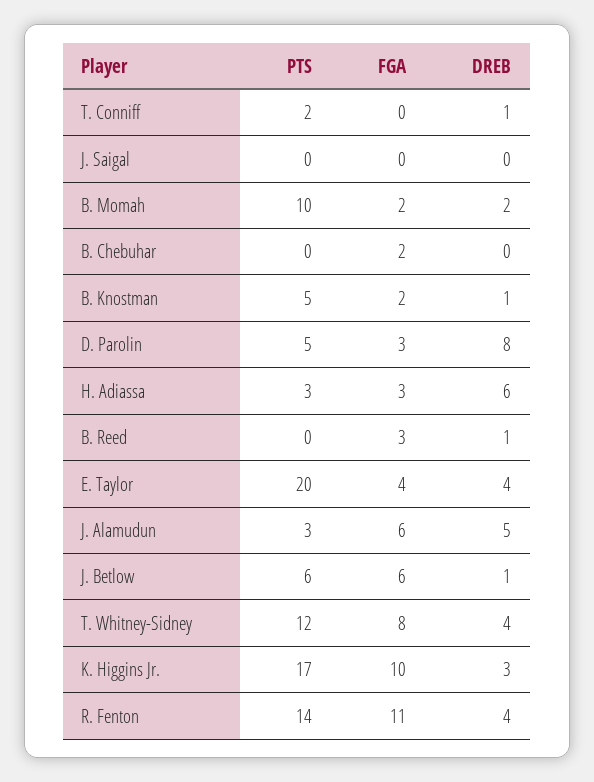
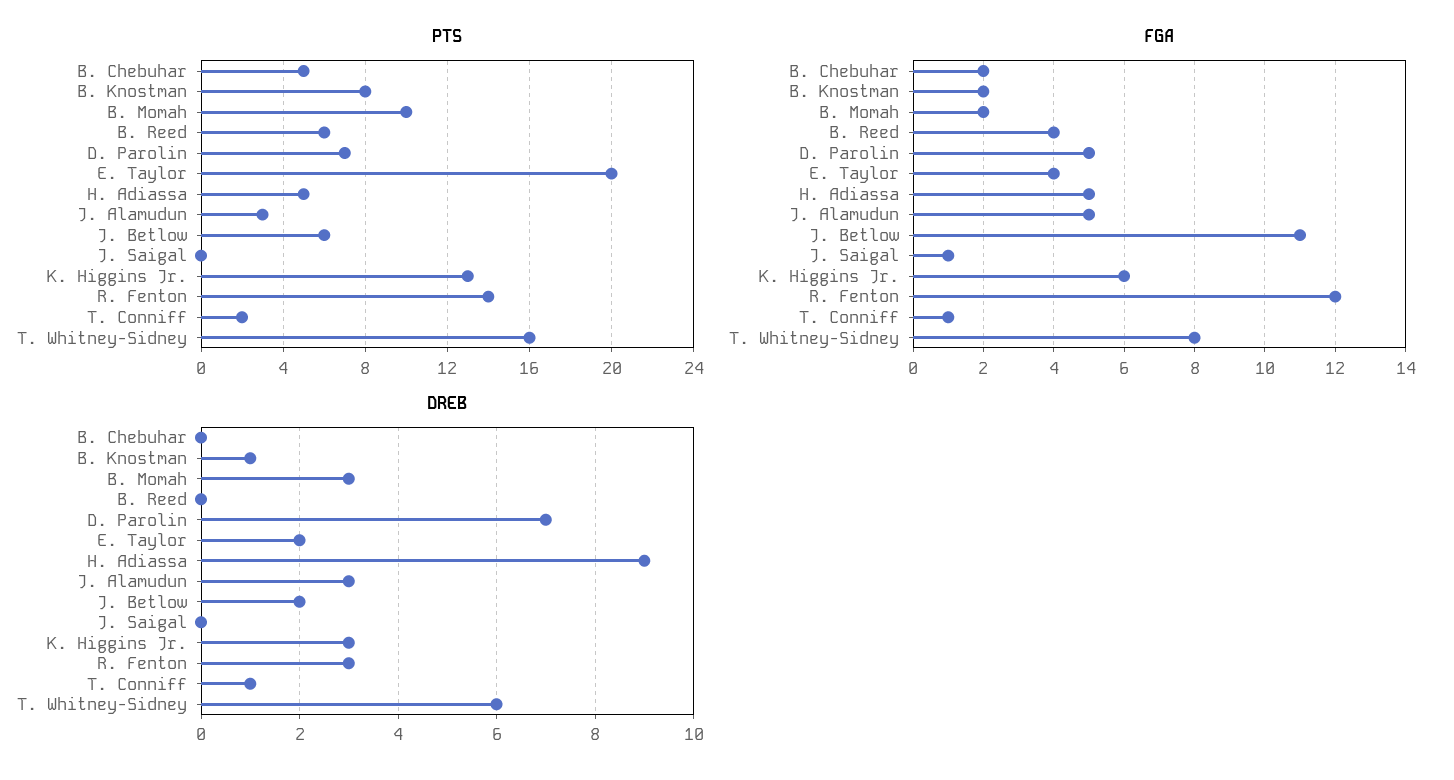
  {
    "PTS": {
      "T. Conniff": 2,
      "J. Saigal": 0,
      "B. Momah": 10,
-     "B. Chebuhar": 0,
+     "B. Chebuhar": 5,
-     "B. Knostman": 5,
+     "B. Knostman": 8,
-     "D. Parolin": 5,
+     "D. Parolin": 7,
-     "H. Adiassa": 3,
+     "H. Adiassa": 5,
-     "B. Reed": 0,
+     "B. Reed": 6,
      "E. Taylor": 20,
      "J. Alamudun": 3,
      "J. Betlow": 6,
-     "T. Whitney-Sidney": 12,
+     "T. Whitney-Sidney": 16,
-     "K. Higgins Jr.": 17,
+     "K. Higgins Jr.": 13,
      "R. Fenton": 14
    },
    "FGA": {
-     "T. Conniff": 0,
+     "T. Conniff": 1,
-     "J. Saigal": 0,
+     "J. Saigal": 1,
      "B. Momah": 2,
      "B. Chebuhar": 2,
      "B. Knostman": 2,
-     "D. Parolin": 3,
+     "D. Parolin": 5,
-     "H. Adiassa": 3,
+     "H. Adiassa": 5,
-     "B. Reed": 3,
+     "B. Reed": 4,
      "E. Taylor": 4,
-     "J. Alamudun": 6,
+     "J. Alamudun": 5,
-     "J. Betlow": 6,
+     "J. Betlow": 11,
      "T. Whitney-Sidney": 8,
-     "K. Higgins Jr.": 10,
+     "K. Higgins Jr.": 6,
-     "R. Fenton": 11
+     "R. Fenton": 12
    },
    "DREB": {
      "T. Conniff": 1,
      "J. Saigal": 0,
-     "B. Momah": 2,
+     "B. Momah": 3,
      "B. Chebuhar": 0,
      "B. Knostman": 1,
-     "D. Parolin": 8,
+     "D. Parolin": 7,
-     "H. Adiassa": 6,
+     "H. Adiassa": 9,
-     "B. Reed": 1,
+     "B. Reed": 0,
-     "E. Taylor": 4,
+     "E. Taylor": 2,
-     "J. Alamudun": 5,
+     "J. Alamudun": 3,
-     "J. Betlow": 1,
+     "J. Betlow": 2,
-     "T. Whitney-Sidney": 4,
+     "T. Whitney-Sidney": 6,
      "K. Higgins Jr.": 3,
-     "R. Fenton": 4
+     "R. Fenton": 3
    }
  }

